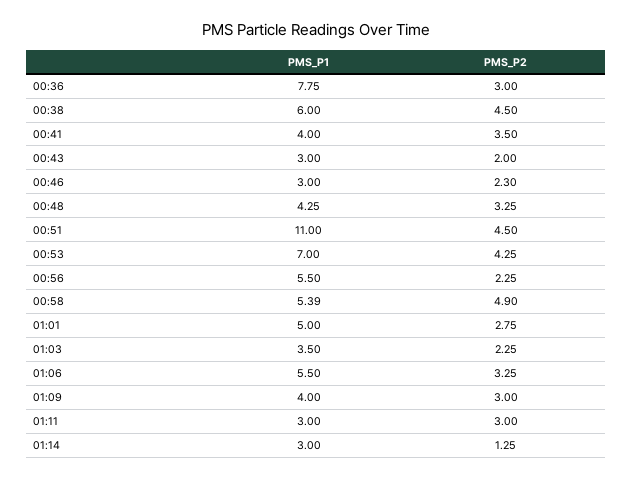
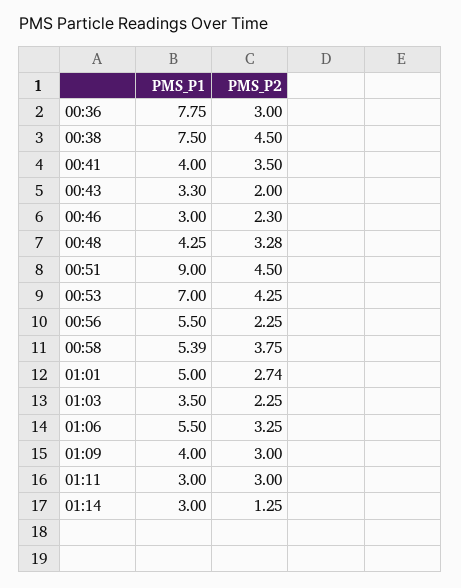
  {
    "PMS_P1": {
      "00:36": 7.75,
-     "00:38": 6,
+     "00:38": 7.5,
      "00:41": 4,
-     "00:43": 3,
+     "00:43": 3.3,
      "00:46": 3,
      "00:48": 4.25,
-     "00:51": 11,
+     "00:51": 9,
      "00:53": 7,
      "00:56": 5.5,
      "00:58": 5.39,
      "01:01": 5,
      "01:03": 3.5,
      "01:06": 5.5,
      "01:09": 4,
      "01:11": 3,
      "01:14": 3
    },
    "PMS_P2": {
      "00:36": 3,
      "00:38": 4.5,
      "00:41": 3.5,
      "00:43": 2,
      "00:46": 2.3,
-     "00:48": 3.25,
+     "00:48": 3.28,
      "00:51": 4.5,
      "00:53": 4.25,
      "00:56": 2.25,
-     "00:58": 4.9,
+     "00:58": 3.75,
-     "01:01": 2.75,
+     "01:01": 2.74,
      "01:03": 2.25,
      "01:06": 3.25,
      "01:09": 3,
      "01:11": 3,
      "01:14": 1.25
    }
  }

